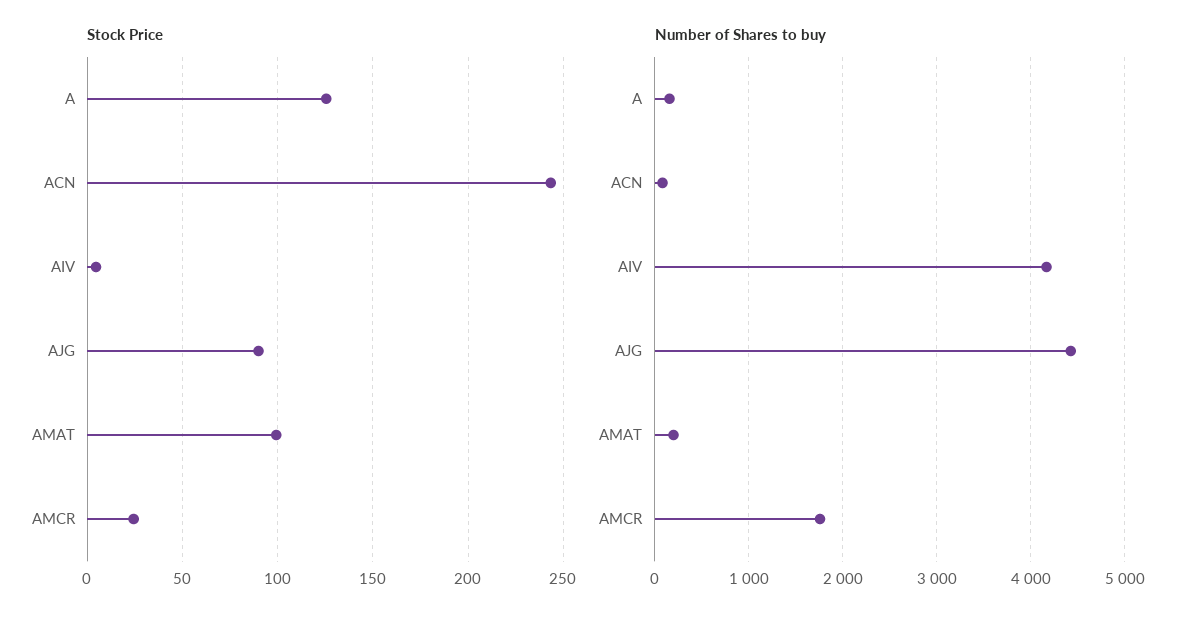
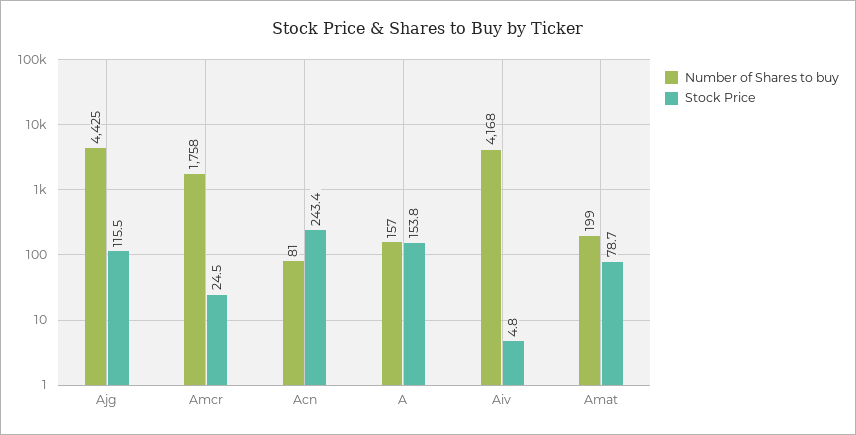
  {
    "Stock Price": {
-     "A": 125,
+     "A": 153.8,
      "ACN": 243.4,
      "AIV": 4.8,
-     "AJG": 90,
+     "AJG": 115.5,
-     "AMAT": 100,
+     "AMAT": 78.7,
      "AMCR": 24.5
    },
    "Number of Shares to buy": {
      "A": 157,
      "ACN": 81,
      "AIV": 4168,
      "AJG": 4425,
      "AMAT": 199,
      "AMCR": 1758
    }
  }

